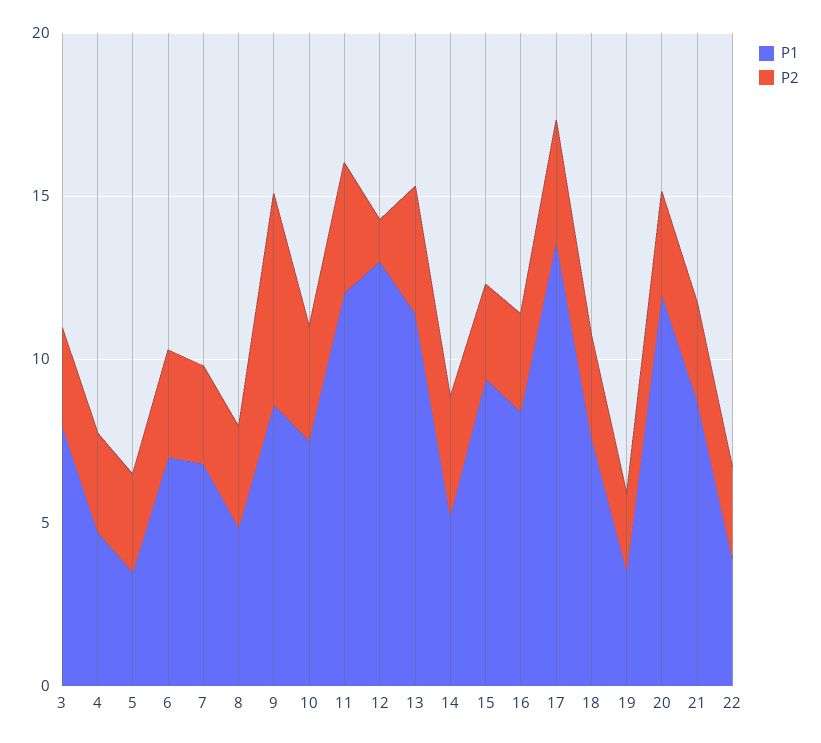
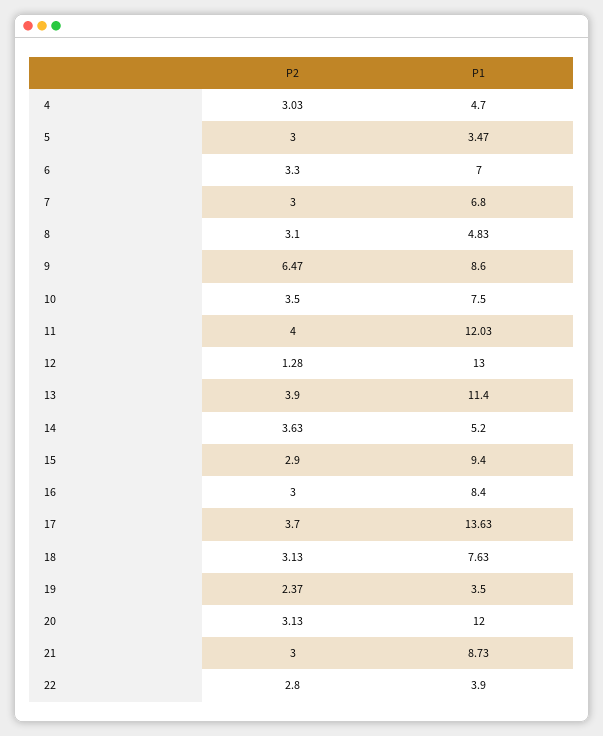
  {
    "P1": {
-     "3": 8,
      "4": 4.7,
      "5": 3.47,
      "6": 7,
      "7": 6.8,
      "8": 4.83,
      "9": 8.6,
      "10": 7.5,
      "11": 12.03,
      "12": 13,
      "13": 11.4,
      "14": 5.2,
      "15": 9.4,
      "16": 8.4,
      "17": 13.63,
      "18": 7.63,
      "19": 3.5,
      "20": 12,
      "21": 8.73,
      "22": 3.9
    },
    "P2": {
-     "3": 3,
      "4": 3.03,
      "5": 3,
      "6": 3.3,
      "7": 3,
      "8": 3.1,
      "9": 6.47,
      "10": 3.5,
      "11": 4,
      "12": 1.28,
      "13": 3.9,
      "14": 3.63,
      "15": 2.9,
      "16": 3,
      "17": 3.7,
      "18": 3.13,
      "19": 2.37,
      "20": 3.13,
      "21": 3,
      "22": 2.8
    }
  }

